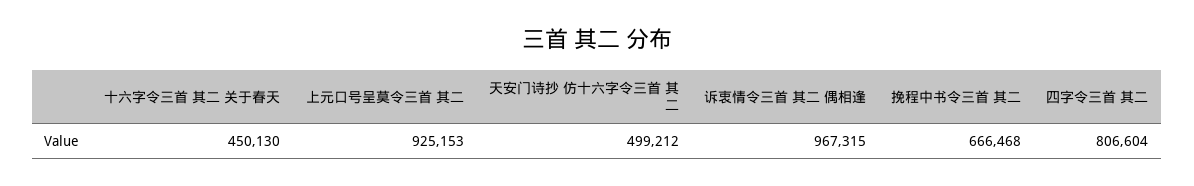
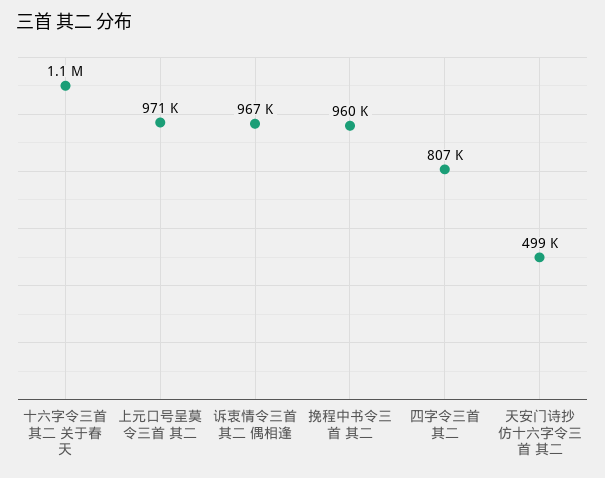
  {
-   "十六字令三首 其二 关于春天": 450130,
+   "十六字令三首 其二 关于春天": 1100000,
-   "上元口号呈莫令三首 其二": 925153,
+   "上元口号呈莫令三首 其二": 971000,
    "天安门诗抄 仿十六字令三首 其二": 499212,
    "诉衷情令三首 其二 偶相逢": 967315,
-   "挽程中书令三首 其二": 666468,
+   "挽程中书令三首 其二": 960000,
    "四字令三首 其二": 806604
  }

